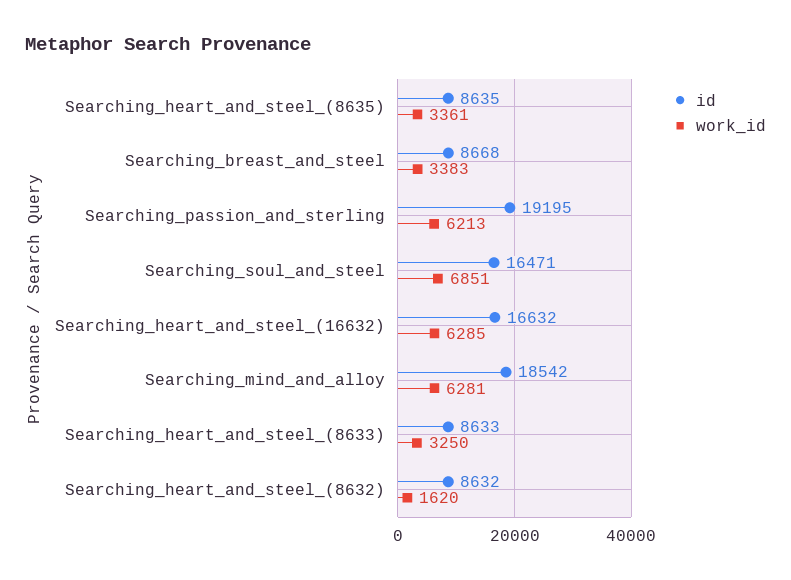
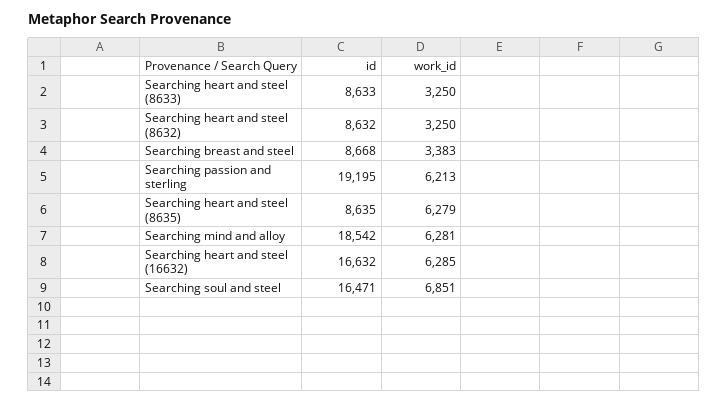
  {
    "id": {
      "Searching_heart_and_steel_(8635)": 8635,
      "Searching_breast_and_steel": 8668,
      "Searching_passion_and_sterling": 19195,
      "Searching_soul_and_steel": 16471,
      "Searching_heart_and_steel_(16632)": 16632,
      "Searching_mind_and_alloy": 18542,
      "Searching_heart_and_steel_(8633)": 8633,
      "Searching_heart_and_steel_(8632)": 8632
    },
    "work_id": {
-     "Searching_heart_and_steel_(8635)": 3361,
+     "Searching_heart_and_steel_(8635)": 6279,
      "Searching_breast_and_steel": 3383,
      "Searching_passion_and_sterling": 6213,
      "Searching_soul_and_steel": 6851,
      "Searching_heart_and_steel_(16632)": 6285,
      "Searching_mind_and_alloy": 6281,
      "Searching_heart_and_steel_(8633)": 3250,
-     "Searching_heart_and_steel_(8632)": 1620
+     "Searching_heart_and_steel_(8632)": 3250
    }
  }

